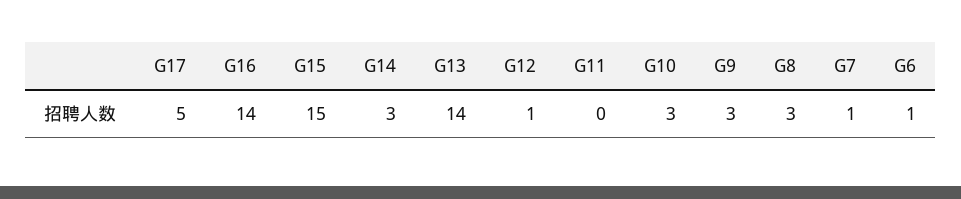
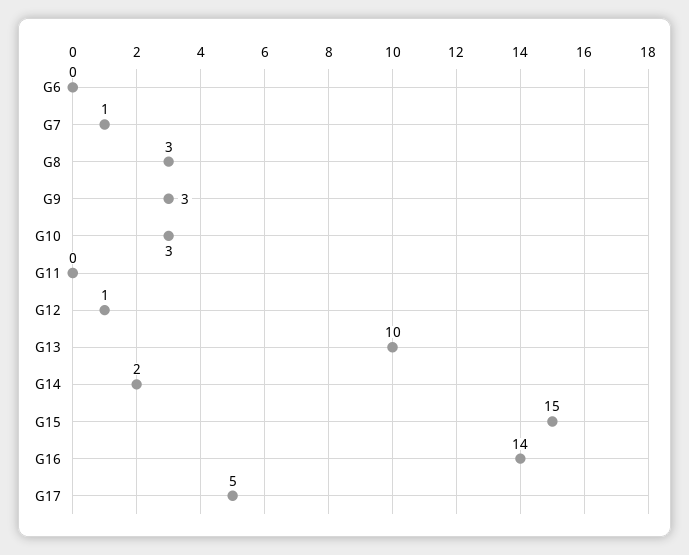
  {
    "G17": 5,
    "G16": 14,
    "G15": 15,
-   "G14": 3,
+   "G14": 2,
-   "G13": 14,
+   "G13": 10,
    "G12": 1,
    "G11": 0,
    "G10": 3,
    "G9": 3,
    "G8": 3,
    "G7": 1,
-   "G6": 1
+   "G6": 0
  }

